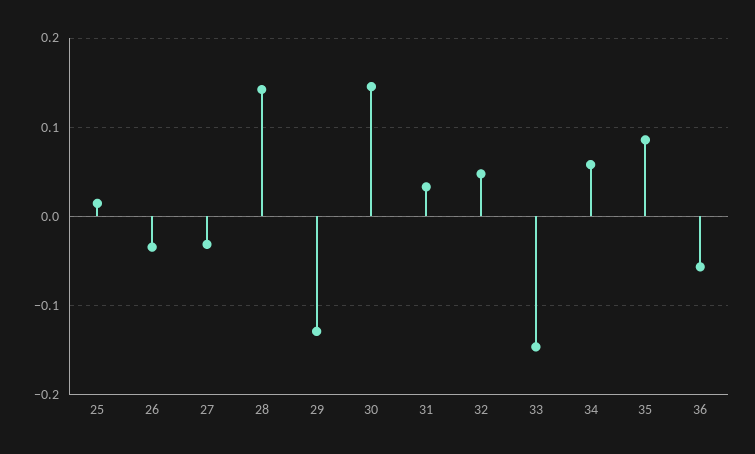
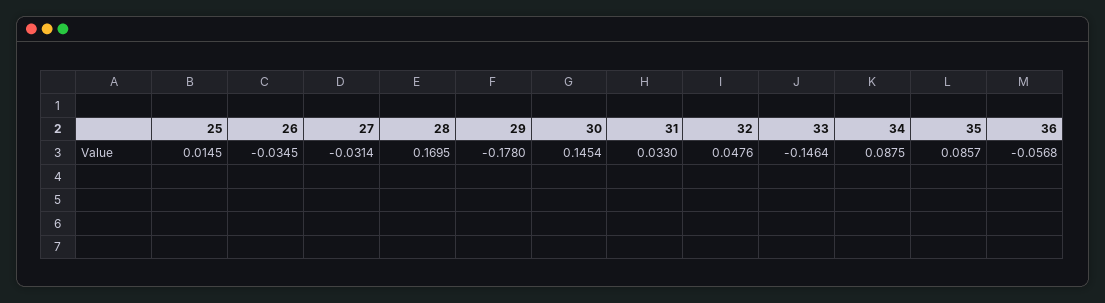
  {
    "25": 0.0145,
    "26": -0.0345,
    "27": -0.0314,
-   "28": 0.14,
+   "28": 0.1695,
-   "29": -0.13,
+   "29": -0.178,
    "30": 0.1454,
    "31": 0.033,
    "32": 0.0476,
    "33": -0.1464,
-   "34": 0.06,
+   "34": 0.0875,
    "35": 0.0857,
    "36": -0.0568
  }

